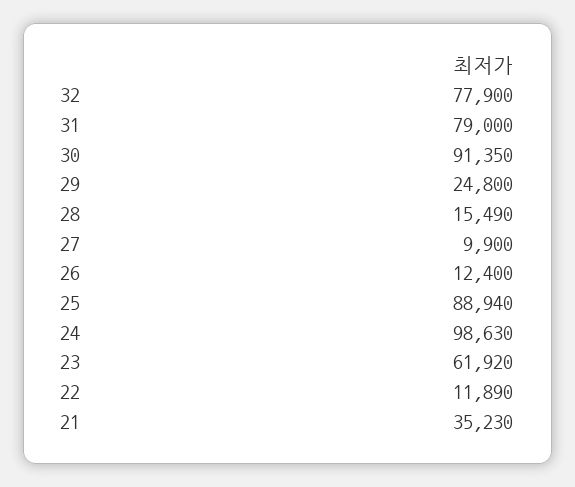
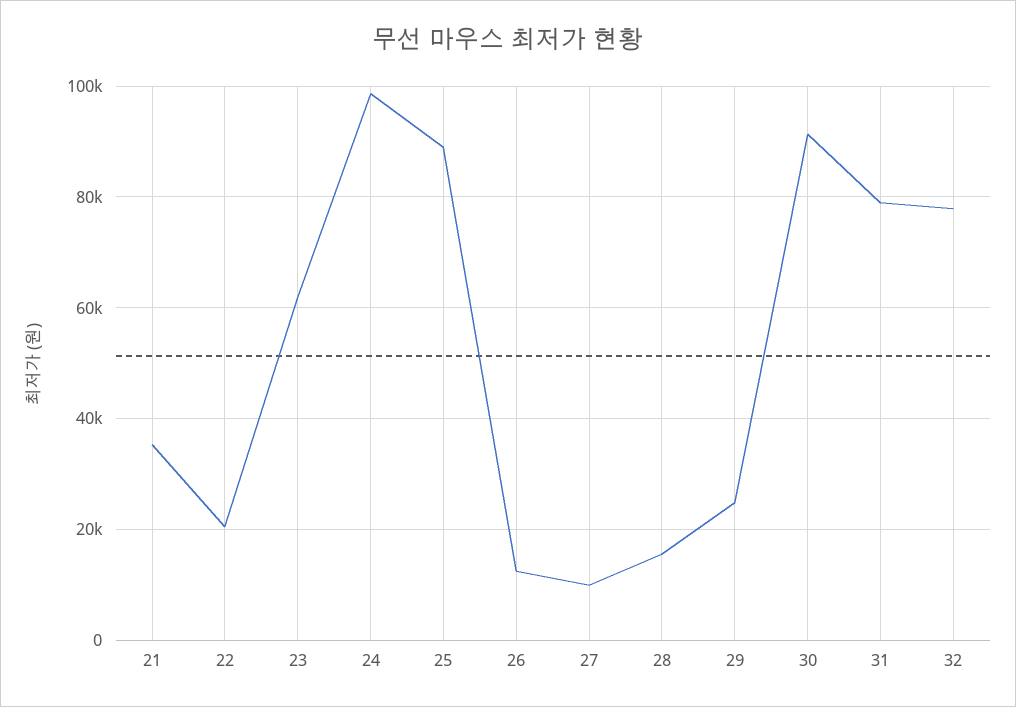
  {
    "32": 77900,
    "31": 79000,
    "30": 91350,
    "29": 24800,
    "28": 15490,
    "27": 9900,
    "26": 12400,
    "25": 88940,
    "24": 98630,
    "23": 61920,
-   "22": 11890,
+   "22": 20000,
    "21": 35230
  }

